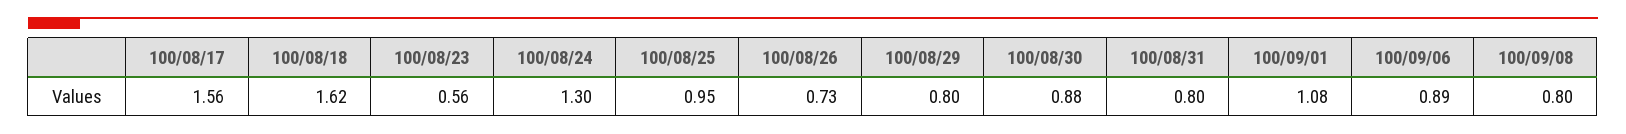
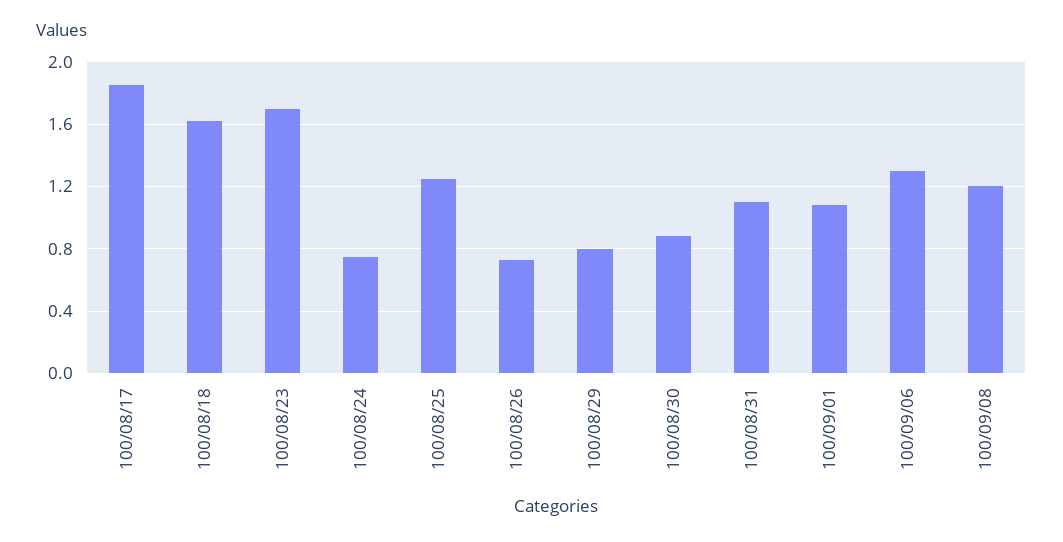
  {
-   "100/08/17": 1.56,
+   "100/08/17": 1.85,
    "100/08/18": 1.62,
-   "100/08/23": 0.56,
+   "100/08/23": 1.7,
-   "100/08/24": 1.3,
+   "100/08/24": 0.75,
-   "100/08/25": 0.95,
+   "100/08/25": 1.25,
    "100/08/26": 0.73,
    "100/08/29": 0.8,
    "100/08/30": 0.88,
-   "100/08/31": 0.8,
+   "100/08/31": 1.1,
    "100/09/01": 1.08,
-   "100/09/06": 0.89,
+   "100/09/06": 1.3,
-   "100/09/08": 0.8
+   "100/09/08": 1.2
  }

